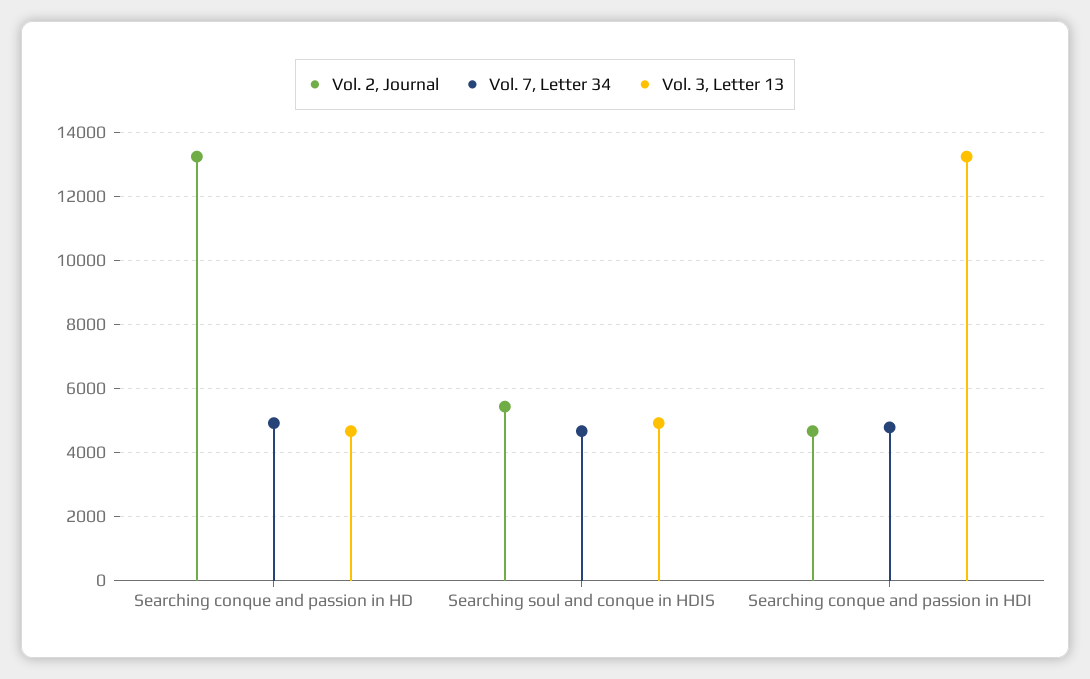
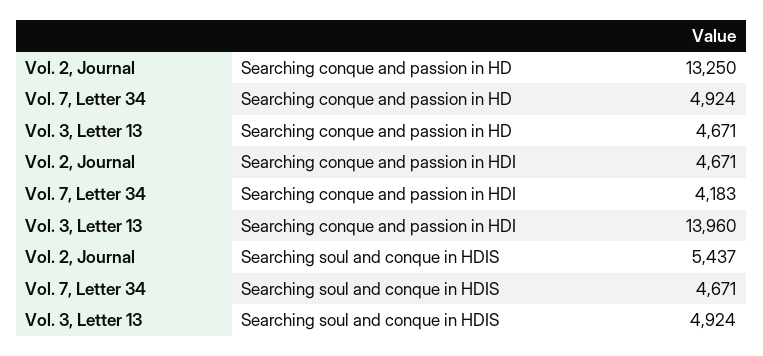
  {
    "Vol. 2, Journal": {
      "Searching conque and passion in HD": 13250,
      "Searching soul and conque in HDIS": 5437,
      "Searching conque and passion in HDI": 4671
    },
    "Vol. 7, Letter 34": {
      "Searching conque and passion in HD": 4924,
      "Searching soul and conque in HDIS": 4671,
-     "Searching conque and passion in HDI": 4800
+     "Searching conque and passion in HDI": 4183
    },
    "Vol. 3, Letter 13": {
      "Searching conque and passion in HD": 4671,
      "Searching soul and conque in HDIS": 4924,
-     "Searching conque and passion in HDI": 13200
+     "Searching conque and passion in HDI": 13960
    }
  }

